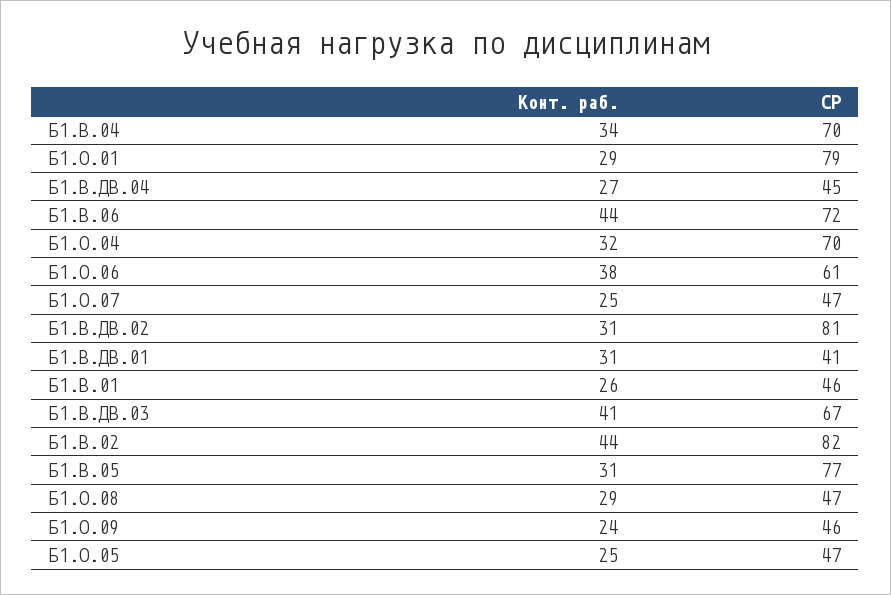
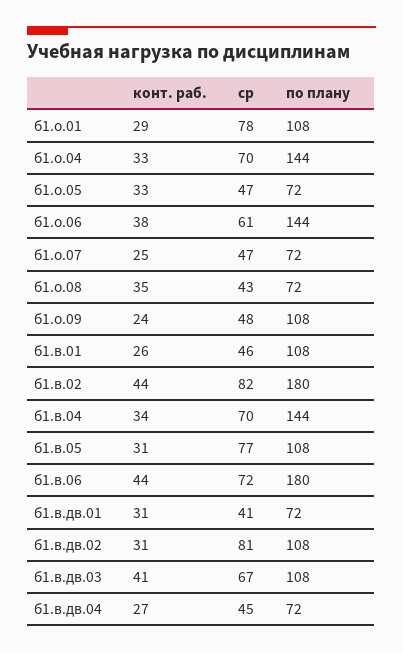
  {
    "Конт. раб.": {
      "Б1.В.04": 34,
      "Б1.О.01": 29,
      "Б1.В.ДВ.04": 27,
      "Б1.В.06": 44,
-     "Б1.О.04": 32,
+     "Б1.О.04": 33,
      "Б1.О.06": 38,
      "Б1.О.07": 25,
      "Б1.В.ДВ.02": 31,
      "Б1.В.ДВ.01": 31,
      "Б1.В.01": 26,
      "Б1.В.ДВ.03": 41,
      "Б1.В.02": 44,
      "Б1.В.05": 31,
-     "Б1.О.08": 29,
+     "Б1.О.08": 35,
      "Б1.О.09": 24,
-     "Б1.О.05": 25
+     "Б1.О.05": 33
    },
    "СР": {
      "Б1.В.04": 70,
-     "Б1.О.01": 79,
+     "Б1.О.01": 78,
      "Б1.В.ДВ.04": 45,
      "Б1.В.06": 72,
      "Б1.О.04": 70,
      "Б1.О.06": 61,
      "Б1.О.07": 47,
      "Б1.В.ДВ.02": 81,
      "Б1.В.ДВ.01": 41,
      "Б1.В.01": 46,
      "Б1.В.ДВ.03": 67,
      "Б1.В.02": 82,
      "Б1.В.05": 77,
-     "Б1.О.08": 47,
+     "Б1.О.08": 43,
-     "Б1.О.09": 46,
+     "Б1.О.09": 48,
      "Б1.О.05": 47
-   }
+   },
+   "по плану": {
+     "Б1.О.01": 108,
+     "Б1.О.04": 144,
+     "Б1.О.05": 72,
+     "Б1.О.06": 144,
+     "Б1.О.07": 72,
+     "Б1.О.08": 72,
+     "Б1.О.09": 108,
+     "Б1.В.01": 108,
+     "Б1.В.02": 180,
+     "Б1.В.04": 144,
+     "Б1.В.05": 108,
+     "Б1.В.06": 180,
+     "Б1.В.ДВ.01": 72,
+     "Б1.В.ДВ.02": 108,
+     "Б1.В.ДВ.03": 108,
+     "Б1.В.ДВ.04": 72
+   }
  }

